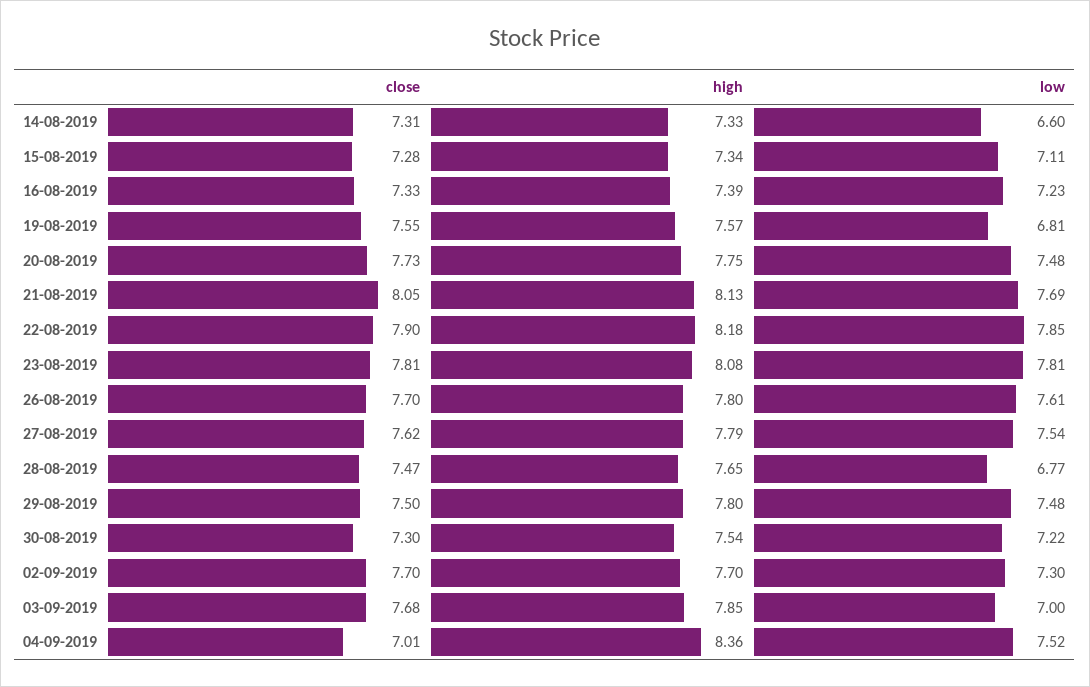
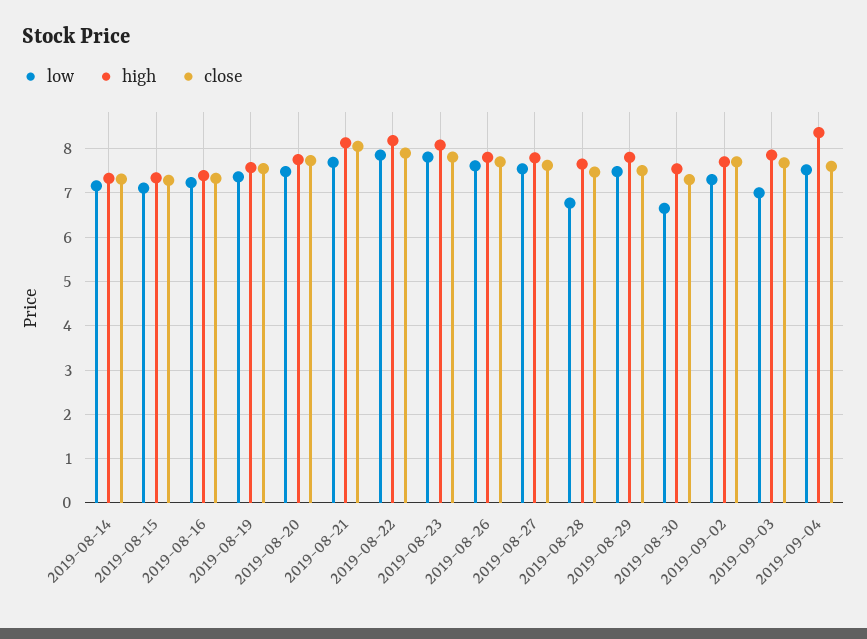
  {
    "close": {
      "14-08-2019": 7.31,
      "15-08-2019": 7.28,
      "16-08-2019": 7.33,
      "19-08-2019": 7.55,
      "20-08-2019": 7.73,
      "21-08-2019": 8.05,
      "22-08-2019": 7.9,
      "23-08-2019": 7.81,
      "26-08-2019": 7.7,
      "27-08-2019": 7.62,
      "28-08-2019": 7.47,
      "29-08-2019": 7.5,
      "30-08-2019": 7.3,
      "02-09-2019": 7.7,
      "03-09-2019": 7.68,
-     "04-09-2019": 7.01
+     "04-09-2019": 7.6
    },
    "high": {
      "14-08-2019": 7.33,
      "15-08-2019": 7.34,
      "16-08-2019": 7.39,
      "19-08-2019": 7.57,
      "20-08-2019": 7.75,
      "21-08-2019": 8.13,
      "22-08-2019": 8.18,
      "23-08-2019": 8.08,
      "26-08-2019": 7.8,
      "27-08-2019": 7.79,
      "28-08-2019": 7.65,
      "29-08-2019": 7.8,
      "30-08-2019": 7.54,
      "02-09-2019": 7.7,
      "03-09-2019": 7.85,
      "04-09-2019": 8.36
    },
    "low": {
-     "14-08-2019": 6.6,
+     "14-08-2019": 7.2,
      "15-08-2019": 7.11,
      "16-08-2019": 7.23,
-     "19-08-2019": 6.81,
+     "19-08-2019": 7.4,
      "20-08-2019": 7.48,
      "21-08-2019": 7.69,
      "22-08-2019": 7.85,
      "23-08-2019": 7.81,
      "26-08-2019": 7.61,
      "27-08-2019": 7.54,
      "28-08-2019": 6.77,
      "29-08-2019": 7.48,
-     "30-08-2019": 7.22,
+     "30-08-2019": 6.6,
      "02-09-2019": 7.3,
      "03-09-2019": 7,
      "04-09-2019": 7.52
    }
  }

